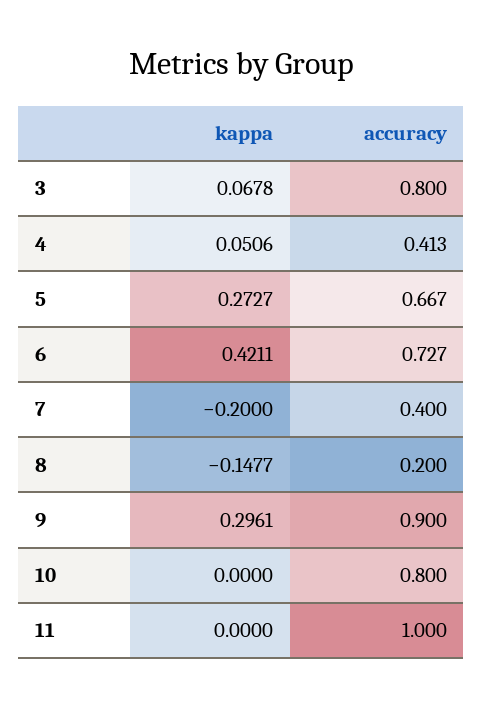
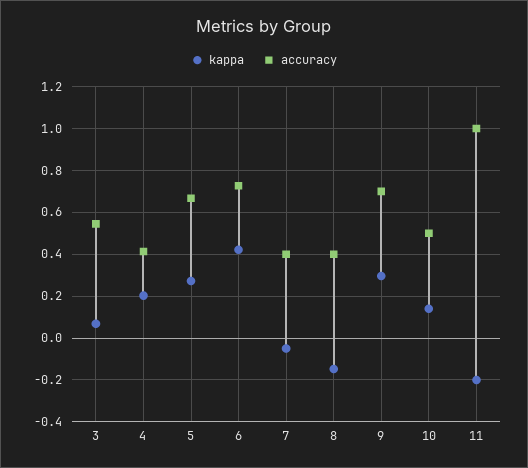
  {
    "kappa": {
      "3": 0.0678,
-     "4": 0.0506,
+     "4": 0.2,
      "5": 0.2727,
      "6": 0.4211,
-     "7": -0.2,
+     "7": -0.05,
      "8": -0.1477,
      "9": 0.2961,
-     "10": 0,
+     "10": 0.15,
-     "11": 0
+     "11": -0.2
    },
    "accuracy": {
-     "3": 0.8,
+     "3": 0.55,
      "4": 0.413,
      "5": 0.667,
      "6": 0.727,
      "7": 0.4,
-     "8": 0.2,
+     "8": 0.4,
-     "9": 0.9,
+     "9": 0.7,
-     "10": 0.8,
+     "10": 0.5,
      "11": 1
    }
  }

